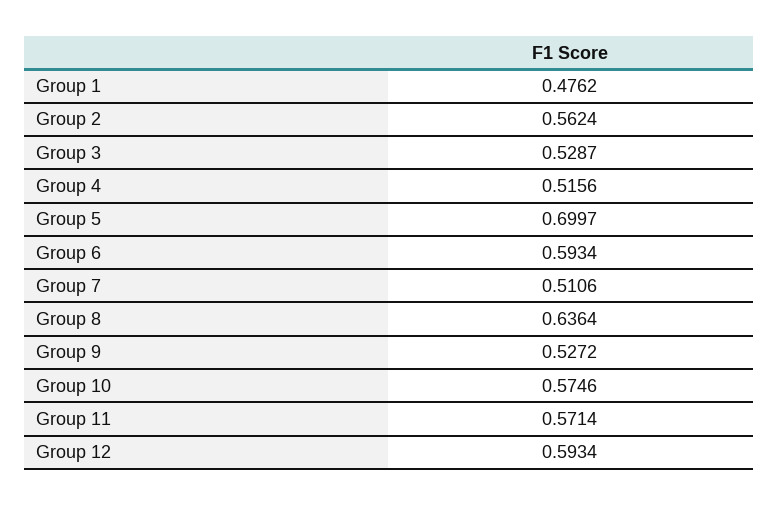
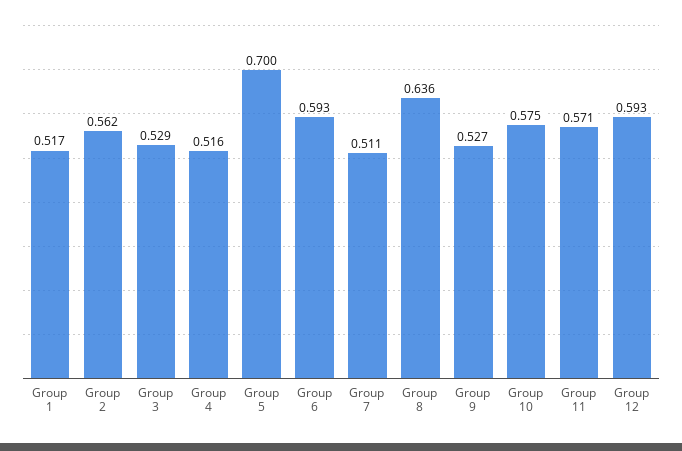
  {
-   "Group 1": 0.4762,
+   "Group 1": 0.517,
    "Group 2": 0.5624,
    "Group 3": 0.5287,
    "Group 4": 0.5156,
    "Group 5": 0.6997,
    "Group 6": 0.5934,
    "Group 7": 0.5106,
    "Group 8": 0.6364,
    "Group 9": 0.5272,
    "Group 10": 0.5746,
    "Group 11": 0.5714,
    "Group 12": 0.5934
  }

